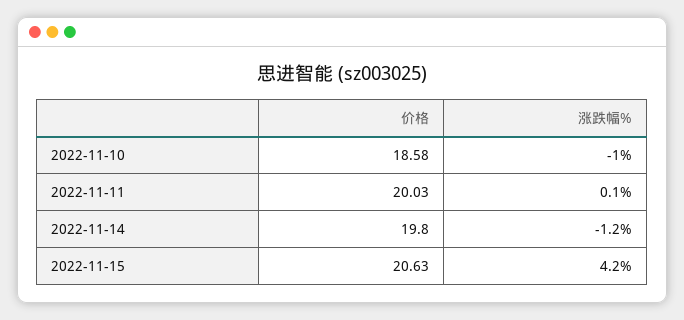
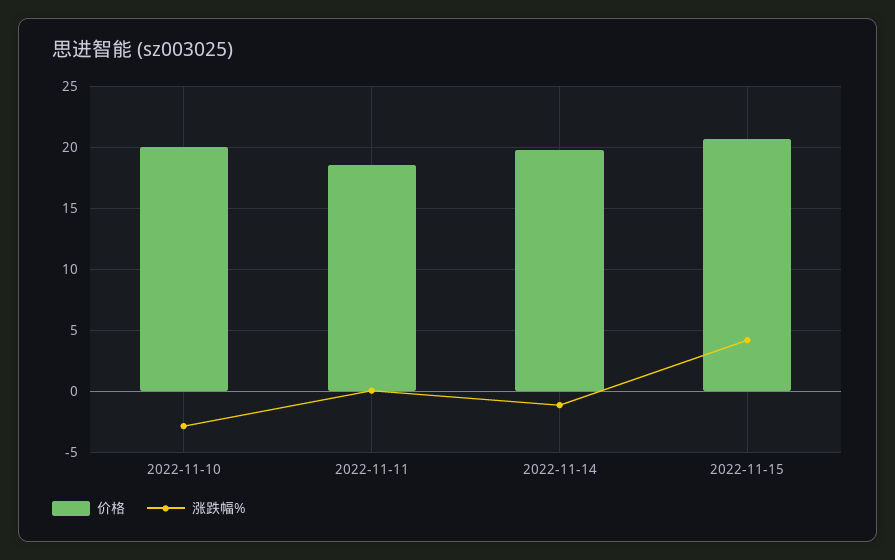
  {
    "价格": {
-     "2022-11-10": 18.58,
+     "2022-11-10": 20,
-     "2022-11-11": 20.03,
+     "2022-11-11": 18.5,
      "2022-11-14": 19.8,
      "2022-11-15": 20.63
    },
    "涨跌幅%": {
-     "2022-11-10": -1,
+     "2022-11-10": -3,
      "2022-11-11": 0.1,
      "2022-11-14": -1.2,
      "2022-11-15": 4.2
    }
  }

